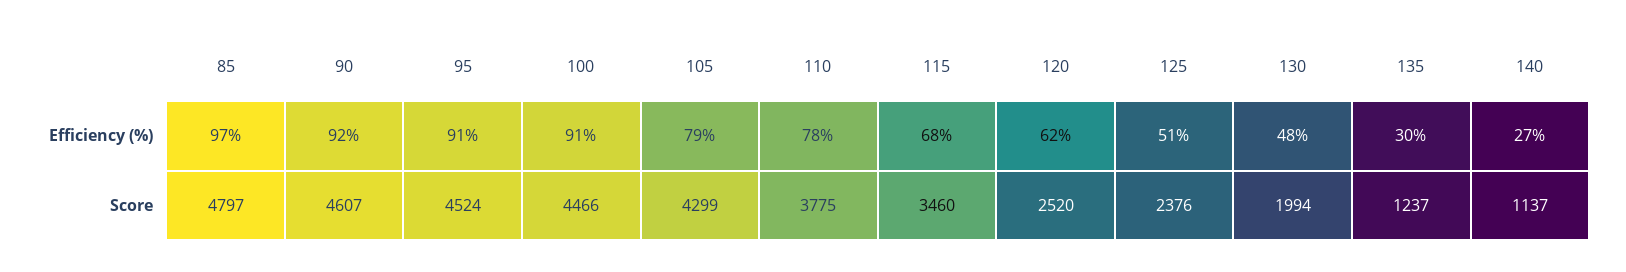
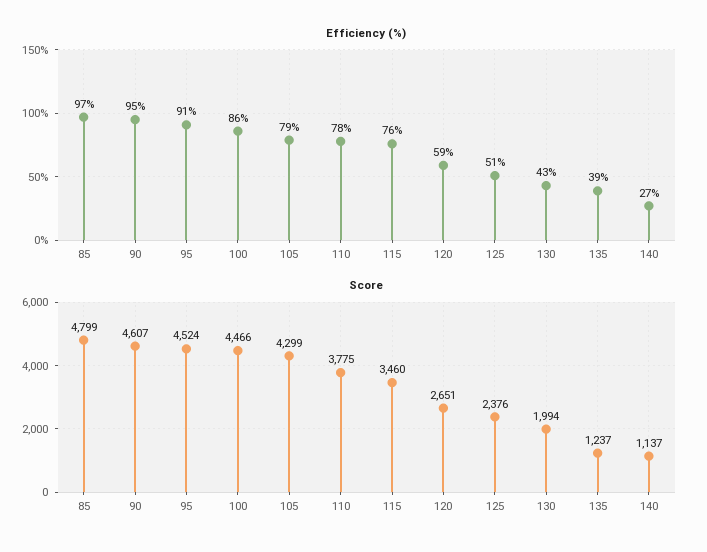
  {
    "Efficiency (%)": {
      "85": 97,
-     "90": 92,
+     "90": 95,
      "95": 91,
-     "100": 91,
+     "100": 86,
      "105": 79,
      "110": 78,
-     "115": 68,
+     "115": 76,
-     "120": 62,
+     "120": 59,
      "125": 51,
-     "130": 48,
+     "130": 43,
-     "135": 30,
+     "135": 39,
      "140": 27
    },
    "Score": {
-     "85": 4797,
+     "85": 4799,
      "90": 4607,
      "95": 4524,
      "100": 4466,
      "105": 4299,
      "110": 3775,
      "115": 3460,
-     "120": 2520,
+     "120": 2651,
      "125": 2376,
      "130": 1994,
      "135": 1237,
      "140": 1137
    }
  }

